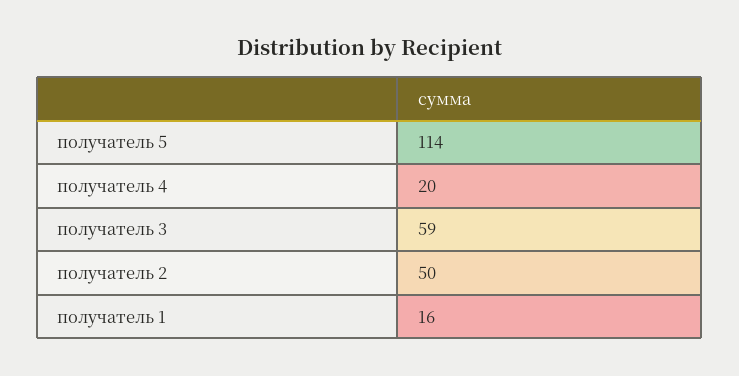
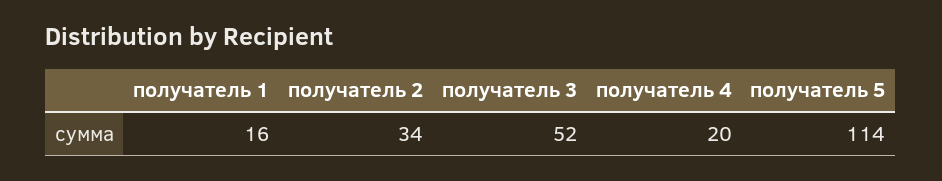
  {
    "получатель 5": 114,
    "получатель 4": 20,
-   "получатель 3": 59,
+   "получатель 3": 52,
-   "получатель 2": 50,
+   "получатель 2": 34,
    "получатель 1": 16
  }

